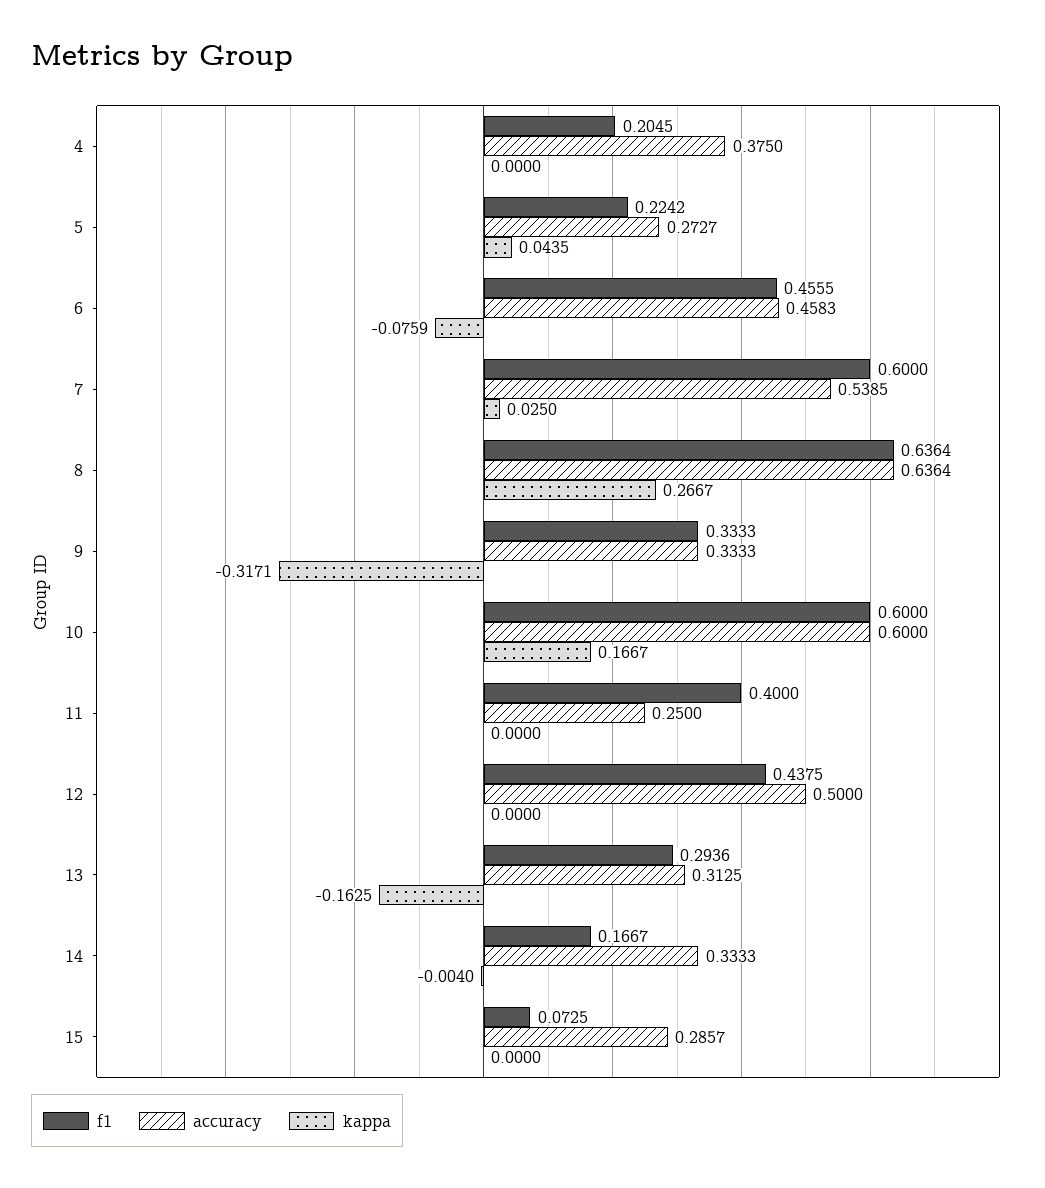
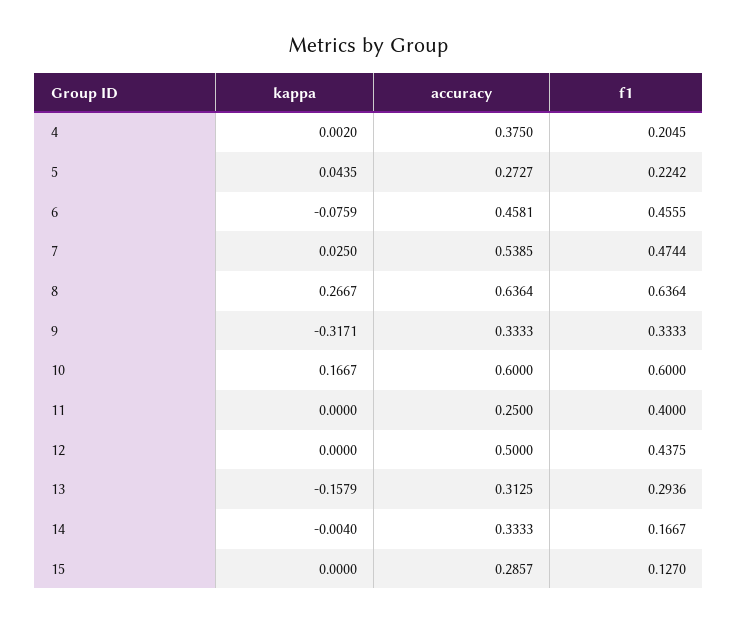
  {
    "f1": {
      "4": 0.2045,
      "5": 0.2242,
      "6": 0.4555,
-     "7": 0.6,
+     "7": 0.4744,
      "8": 0.6364,
      "9": 0.3333,
      "10": 0.6,
      "11": 0.4,
      "12": 0.4375,
      "13": 0.2936,
      "14": 0.1667,
-     "15": 0.0725
+     "15": 0.127
    },
    "accuracy": {
      "4": 0.375,
      "5": 0.2727,
-     "6": 0.4583,
+     "6": 0.4581,
      "7": 0.5385,
      "8": 0.6364,
      "9": 0.3333,
      "10": 0.6,
      "11": 0.25,
      "12": 0.5,
      "13": 0.3125,
      "14": 0.3333,
      "15": 0.2857
    },
    "kappa": {
-     "4": 0,
+     "4": 0.002,
      "5": 0.0435,
      "6": -0.0759,
      "7": 0.025,
      "8": 0.2667,
      "9": -0.3171,
      "10": 0.1667,
      "11": 0,
      "12": 0,
-     "13": -0.1625,
+     "13": -0.1579,
      "14": -0.004,
      "15": 0
    }
  }

